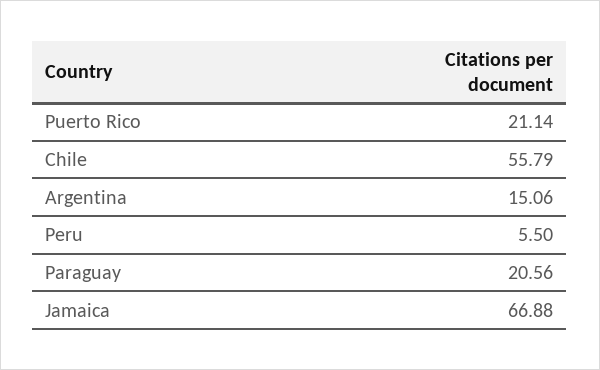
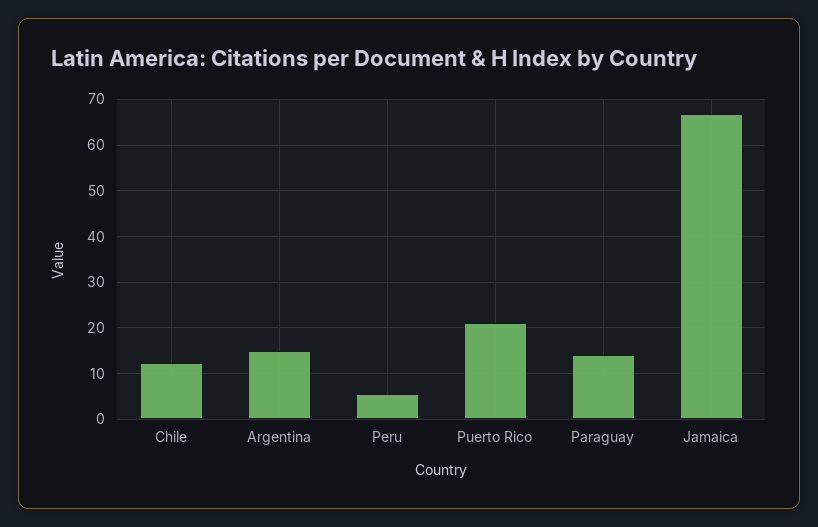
  {
    "Puerto Rico": 21.14,
-   "Chile": 55.79,
+   "Chile": 12,
    "Argentina": 15.06,
    "Peru": 5.5,
-   "Paraguay": 20.56,
+   "Paraguay": 14,
    "Jamaica": 66.88
  }

